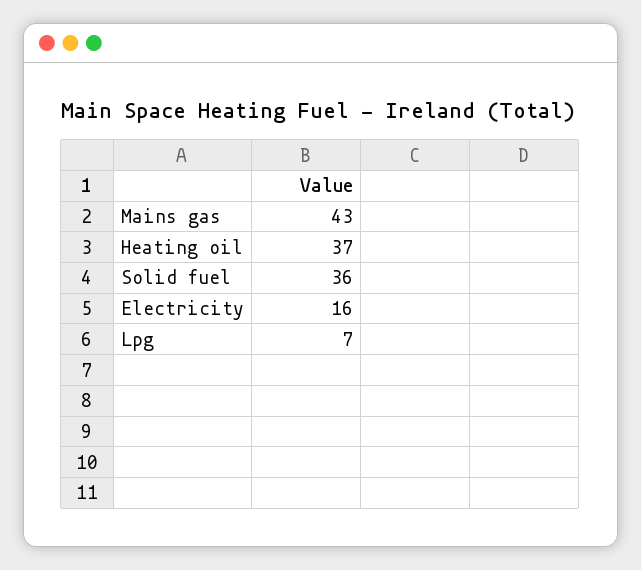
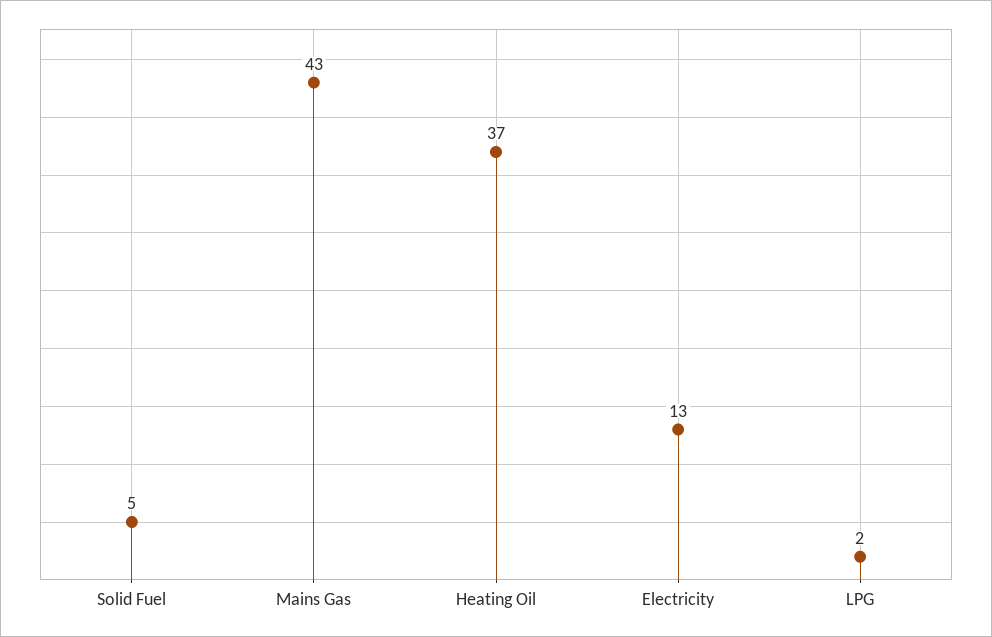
  {
    "Mains gas": 43,
    "Heating oil": 37,
-   "Solid fuel": 36,
+   "Solid fuel": 5,
-   "Electricity": 16,
+   "Electricity": 13,
-   "Lpg": 7
+   "Lpg": 2
  }

